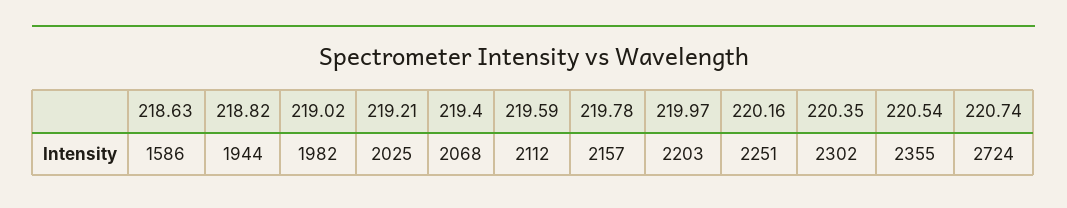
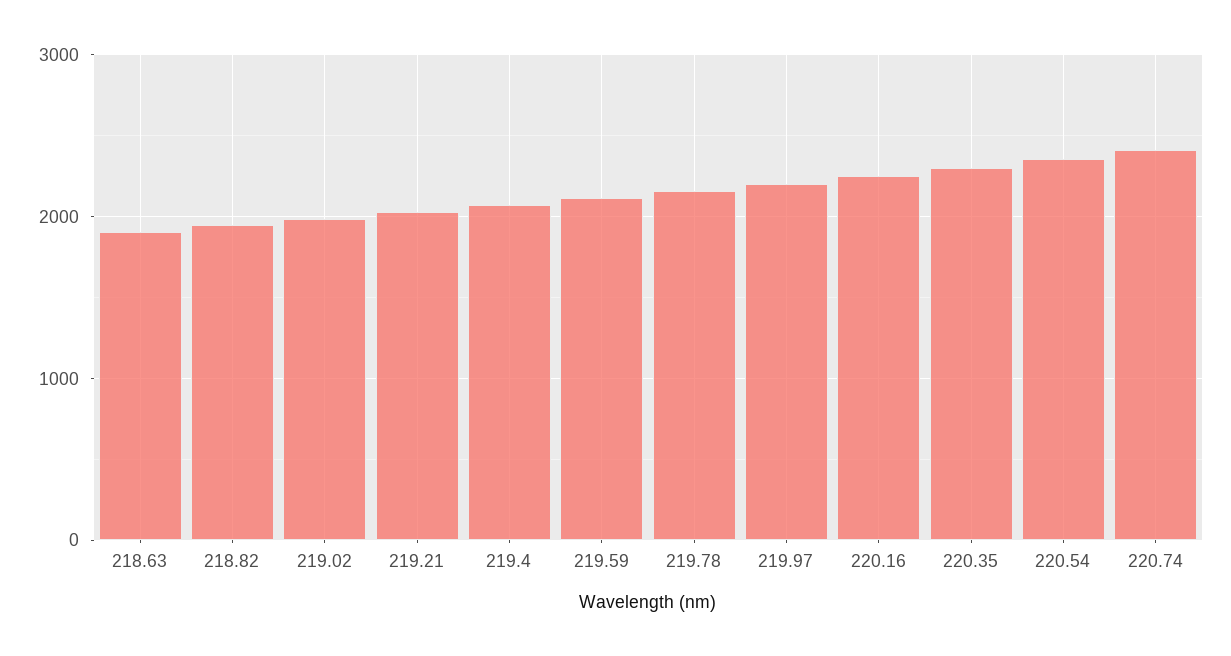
  {
-   "218.63": 1586,
+   "218.63": 1900,
    "218.82": 1944,
    "219.02": 1982,
    "219.21": 2025,
    "219.4": 2068,
    "219.59": 2112,
    "219.78": 2157,
    "219.97": 2203,
    "220.16": 2251,
    "220.35": 2302,
    "220.54": 2355,
-   "220.74": 2724
+   "220.74": 2400
  }

